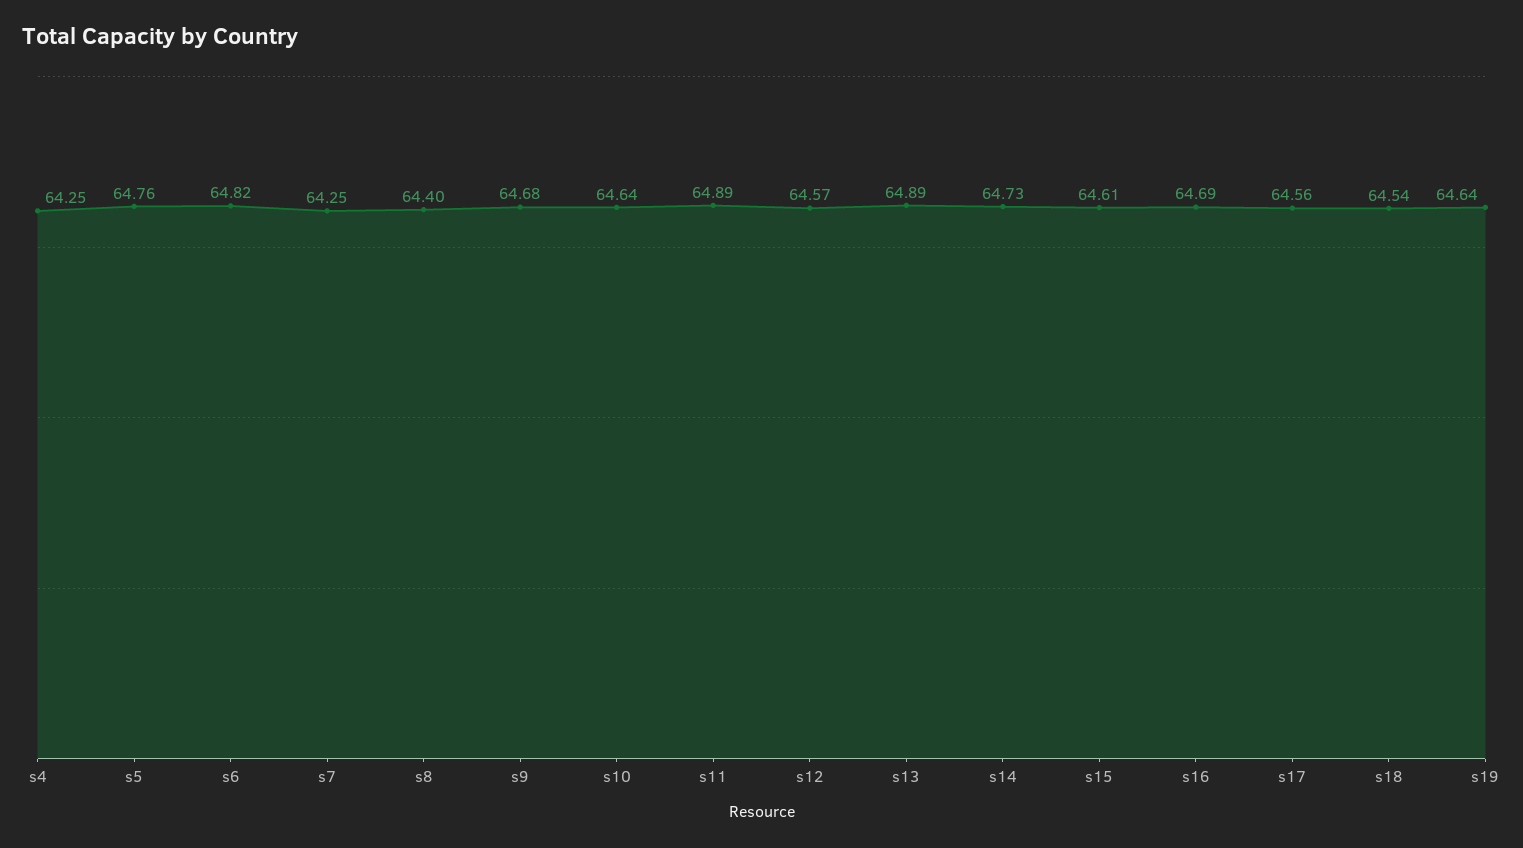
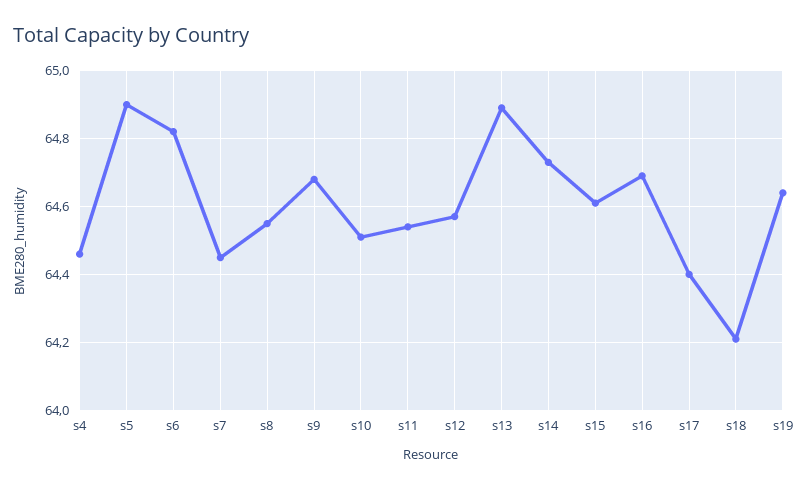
  {
-   "s4": 64.25,
+   "s4": 64.45,
-   "s5": 64.76,
+   "s5": 64.9,
    "s6": 64.82,
-   "s7": 64.25,
+   "s7": 64.45,
-   "s8": 64.4,
+   "s8": 64.55,
    "s9": 64.68,
-   "s10": 64.64,
+   "s10": 64.5,
-   "s11": 64.89,
+   "s11": 64.55,
    "s12": 64.57,
    "s13": 64.89,
    "s14": 64.73,
    "s15": 64.61,
    "s16": 64.69,
-   "s17": 64.56,
+   "s17": 64.4,
-   "s18": 64.54,
+   "s18": 64.2,
    "s19": 64.64
  }

